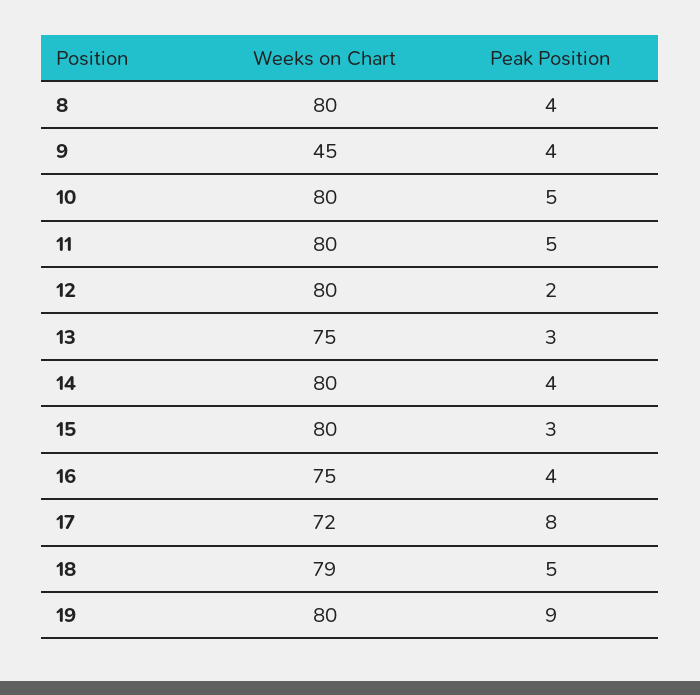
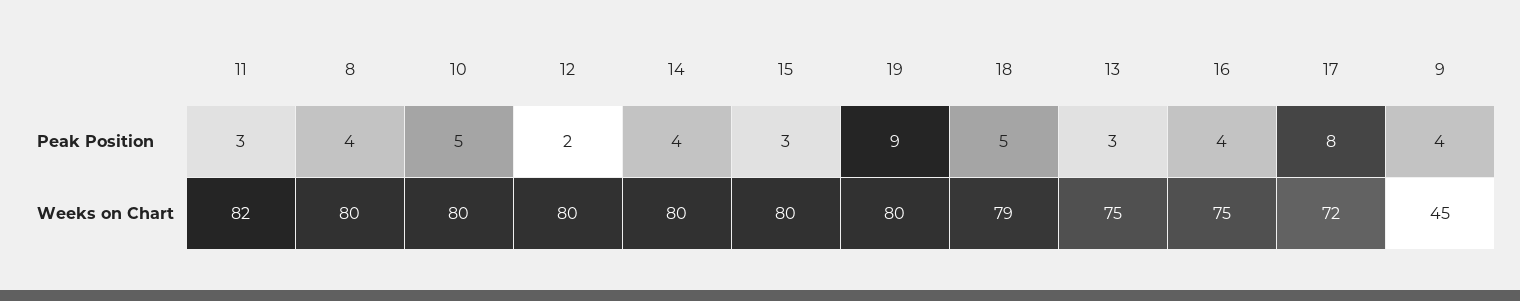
  {
    "Weeks on Chart": {
      "8": 80,
      "9": 45,
      "10": 80,
-     "11": 80,
+     "11": 82,
      "12": 80,
      "13": 75,
      "14": 80,
      "15": 80,
      "16": 75,
      "17": 72,
      "18": 79,
      "19": 80
    },
    "Peak Position": {
      "8": 4,
      "9": 4,
      "10": 5,
-     "11": 5,
+     "11": 3,
      "12": 2,
      "13": 3,
      "14": 4,
      "15": 3,
      "16": 4,
      "17": 8,
      "18": 5,
      "19": 9
    }
  }

